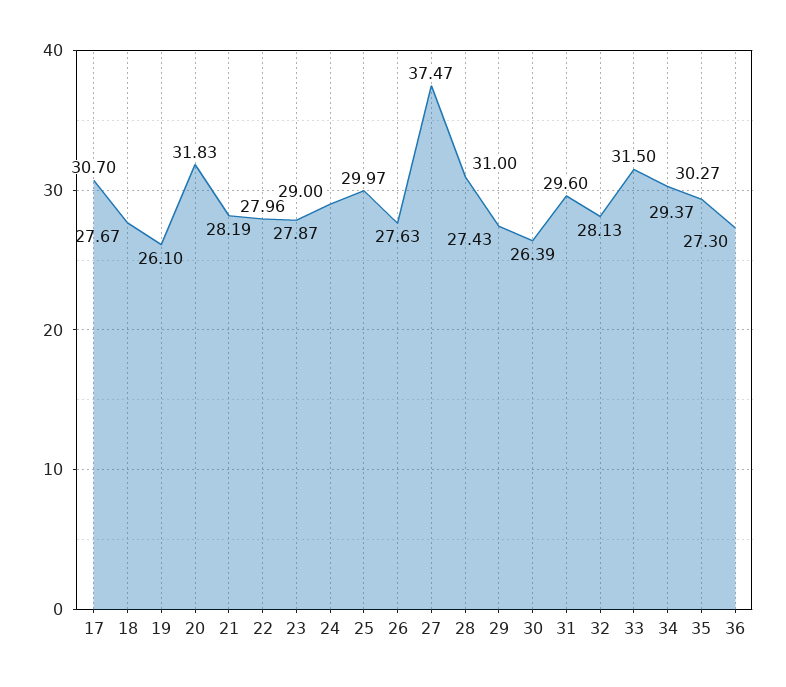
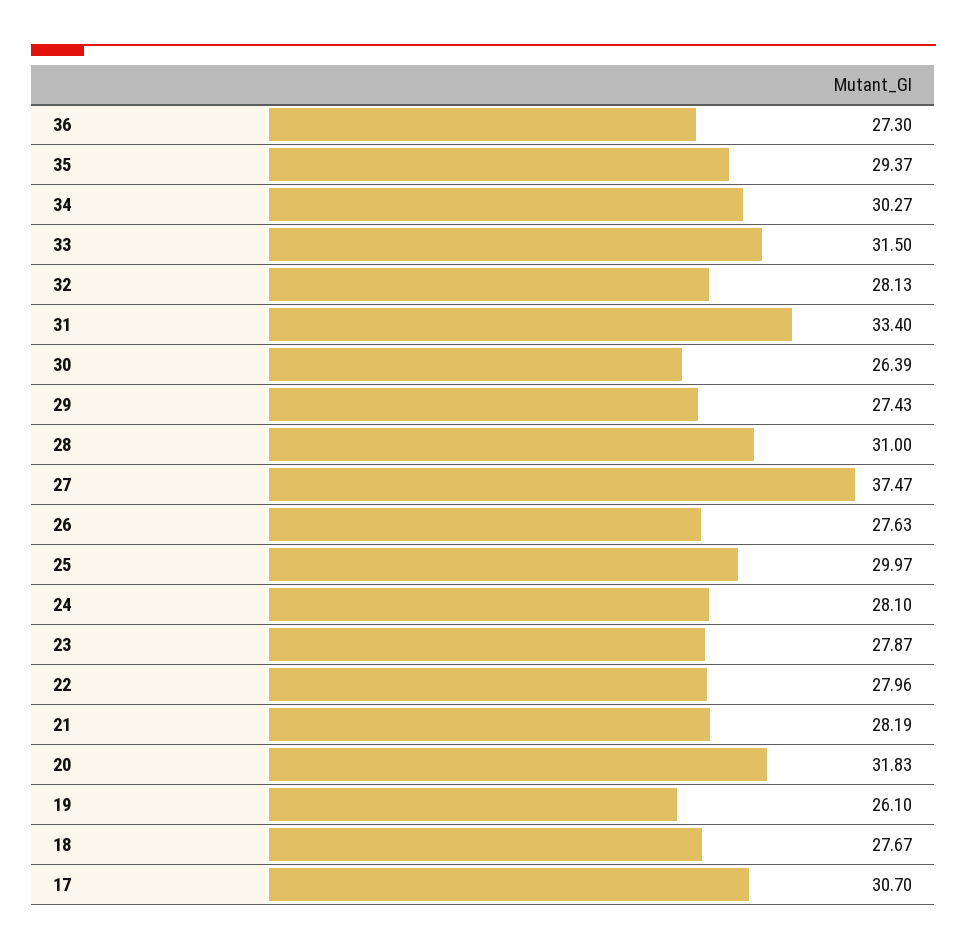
  {
    "17": 30.7,
    "18": 27.67,
    "19": 26.1,
    "20": 31.83,
    "21": 28.19,
    "22": 27.96,
    "23": 27.87,
-   "24": 29,
+   "24": 28.1,
    "25": 29.97,
    "26": 27.63,
    "27": 37.47,
    "28": 31,
    "29": 27.43,
    "30": 26.39,
-   "31": 29.6,
+   "31": 33.4,
    "32": 28.13,
    "33": 31.5,
    "34": 30.27,
    "35": 29.37,
    "36": 27.3
  }

